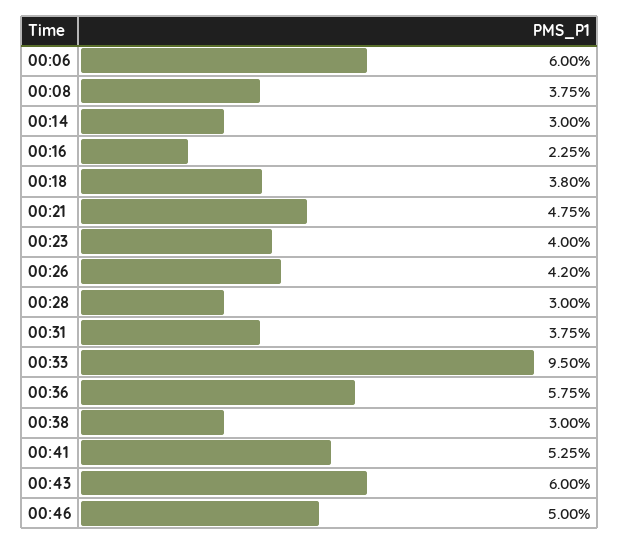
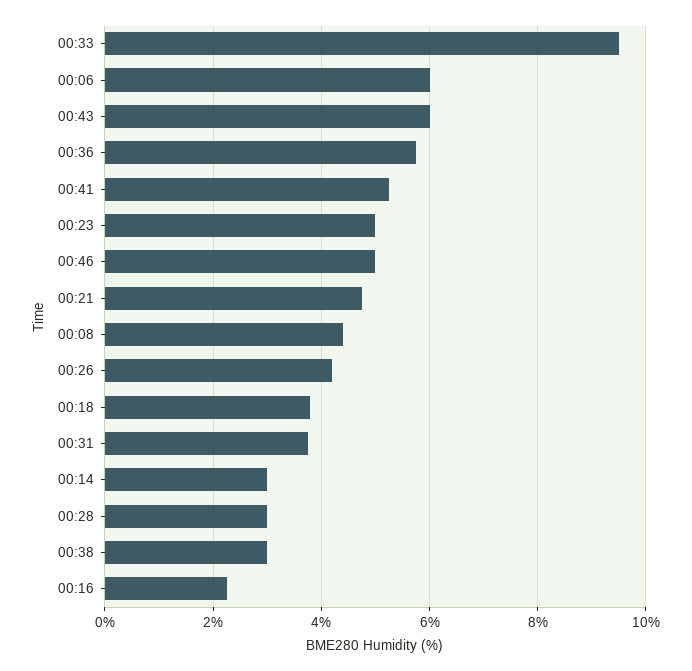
  {
    "00:06": 6,
-   "00:08": 3.75,
+   "00:08": 4.4,
    "00:14": 3,
    "00:16": 2.25,
    "00:18": 3.8,
    "00:21": 4.75,
-   "00:23": 4,
+   "00:23": 5,
    "00:26": 4.2,
    "00:28": 3,
    "00:31": 3.75,
    "00:33": 9.5,
    "00:36": 5.75,
    "00:38": 3,
    "00:41": 5.25,
    "00:43": 6,
    "00:46": 5
  }

